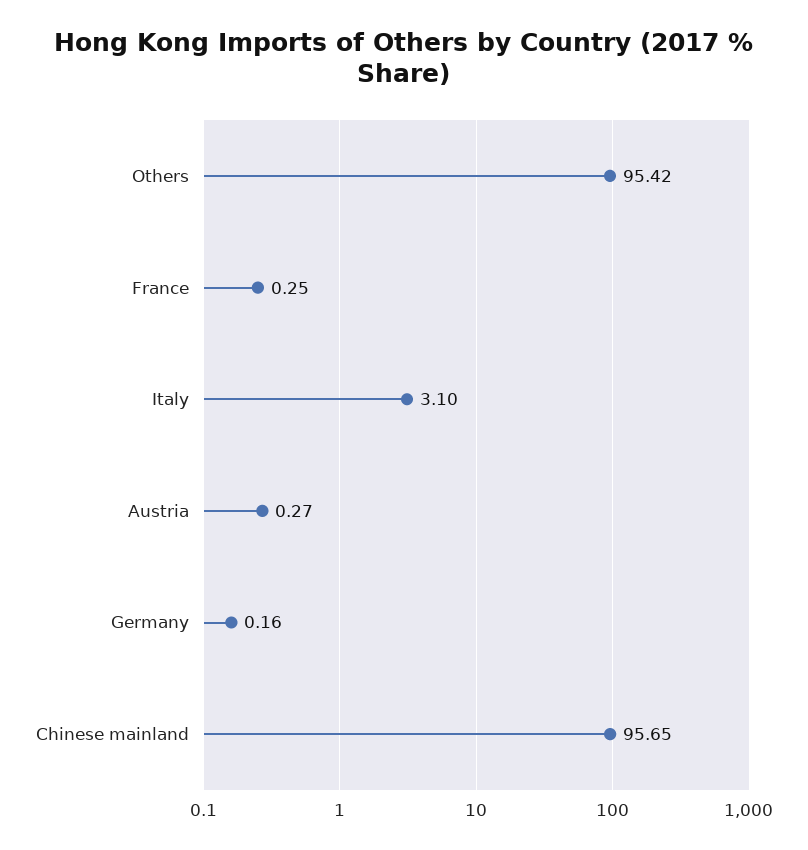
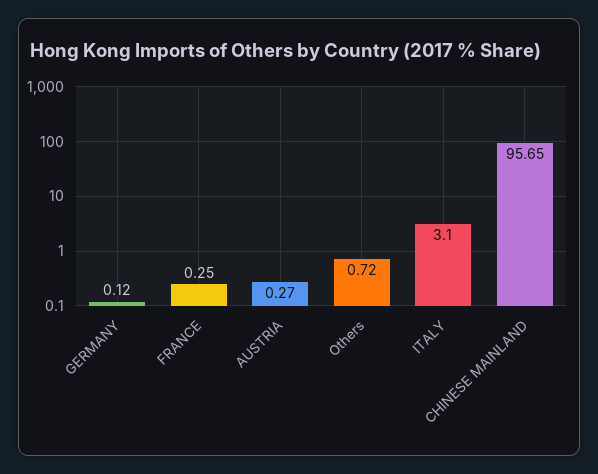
  {
-   "Others": 95.42,
+   "Others": 0.72,
    "France": 0.25,
    "Italy": 3.1,
    "Austria": 0.27,
-   "Germany": 0.16,
+   "Germany": 0.12,
    "Chinese mainland": 95.65
  }

